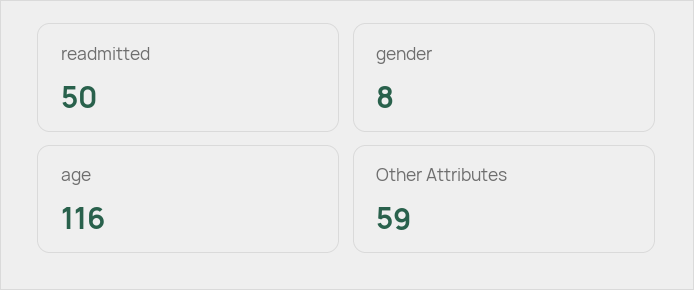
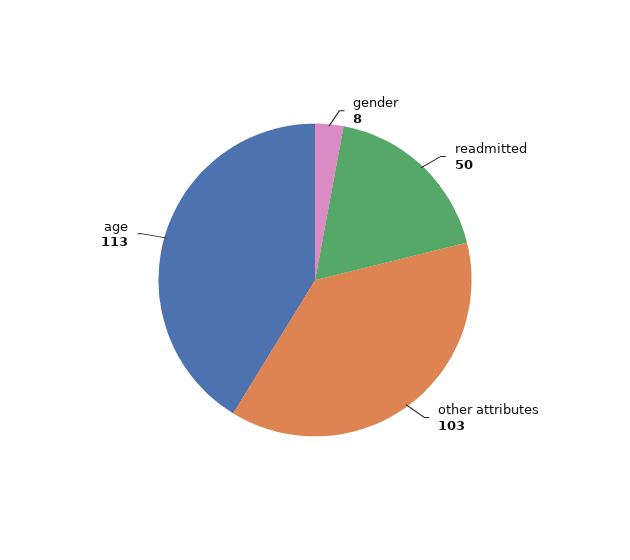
  {
    "readmitted": 50,
    "gender": 8,
-   "age": 116,
+   "age": 113,
-   "Other Attributes": 59
+   "Other Attributes": 103
  }

